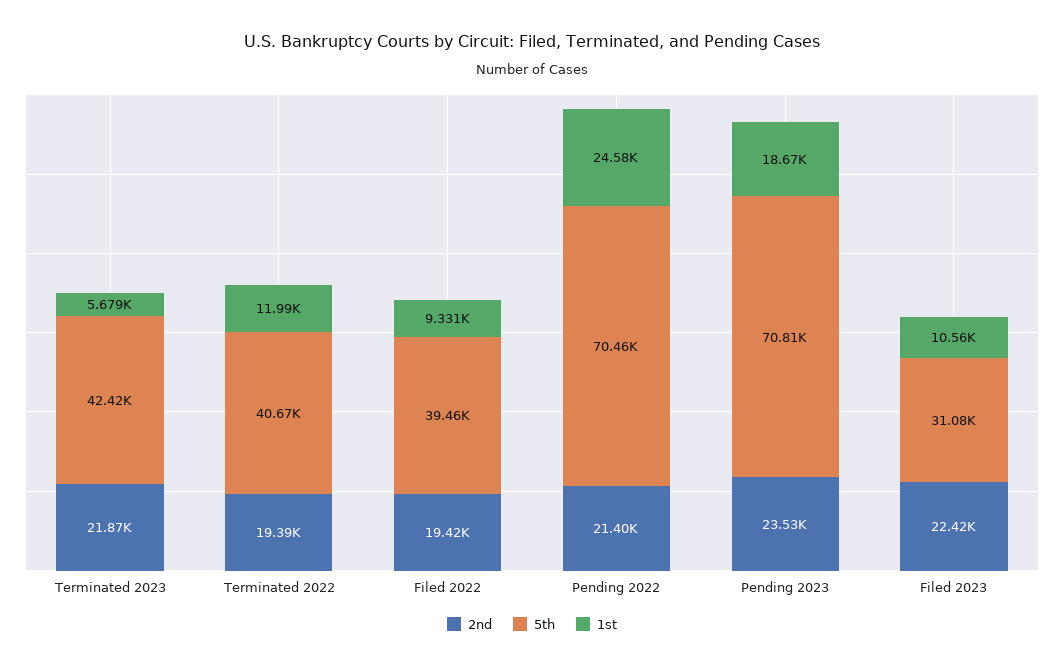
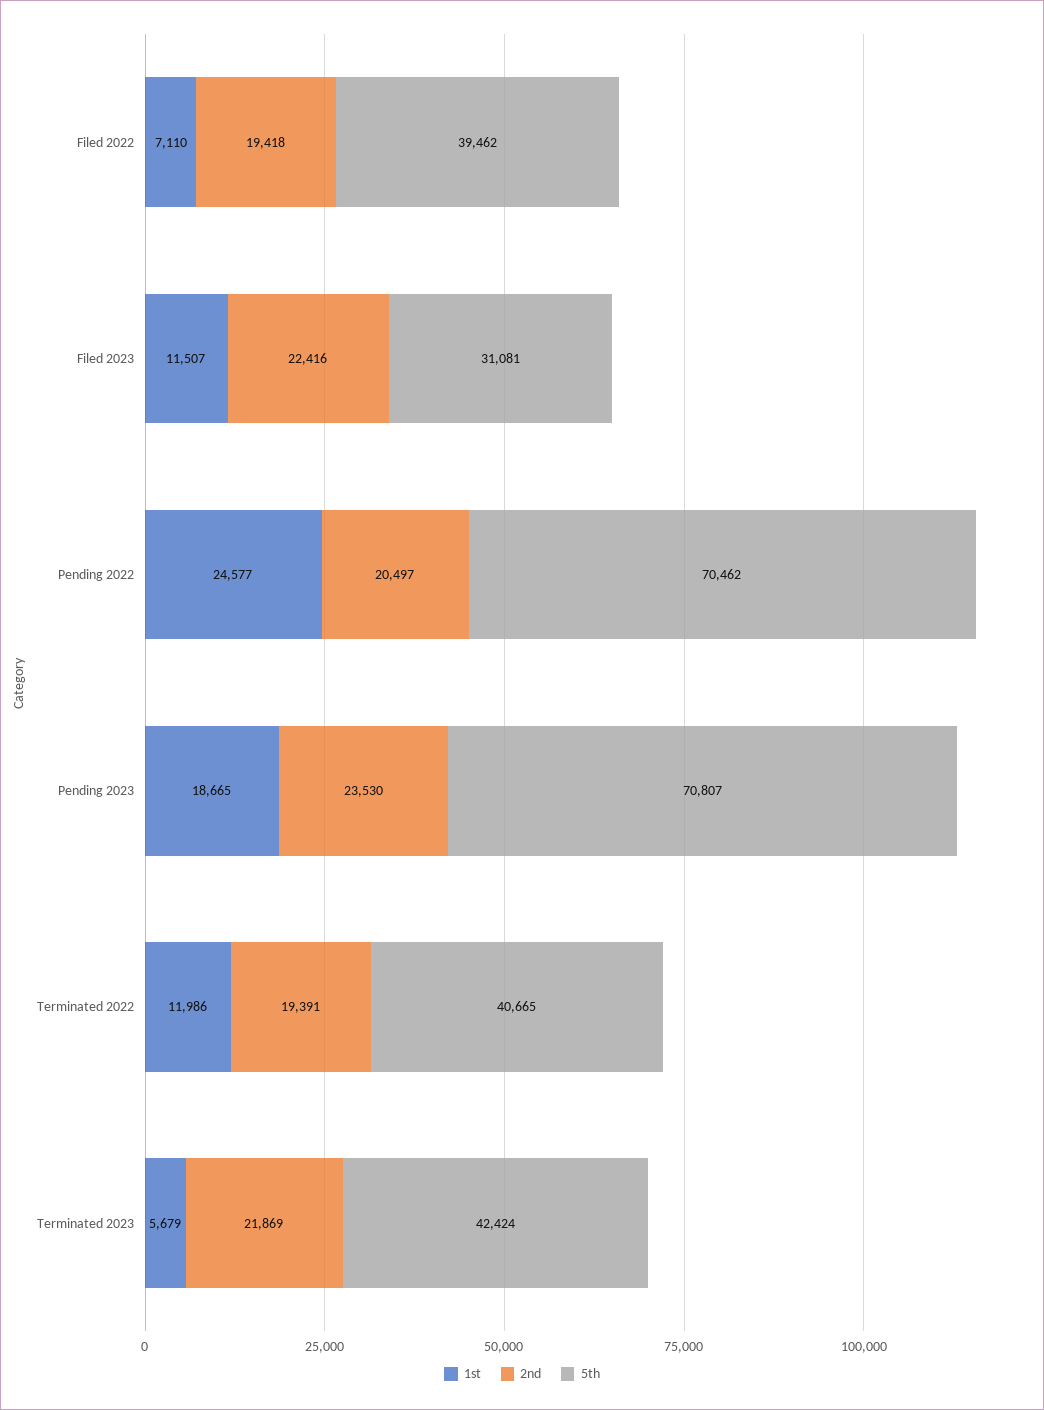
  {
    "2nd": {
      "Terminated 2023": 21869,
      "Terminated 2022": 19391,
      "Filed 2022": 19418,
-     "Pending 2022": 21400,
+     "Pending 2022": 20497,
      "Pending 2023": 23530,
      "Filed 2023": 22416
    },
    "5th": {
      "Terminated 2023": 42424,
      "Terminated 2022": 40665,
      "Filed 2022": 39462,
      "Pending 2022": 70462,
      "Pending 2023": 70807,
      "Filed 2023": 31081
    },
    "1st": {
      "Terminated 2023": 5679,
      "Terminated 2022": 11986,
-     "Filed 2022": 9331,
+     "Filed 2022": 7110,
      "Pending 2022": 24577,
      "Pending 2023": 18665,
-     "Filed 2023": 10560
+     "Filed 2023": 11507
    }
  }

